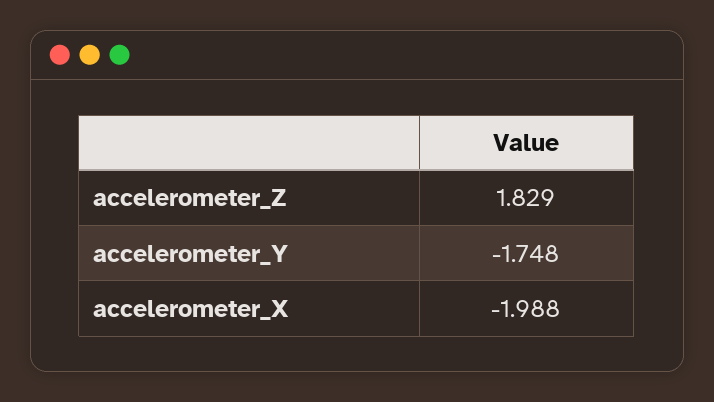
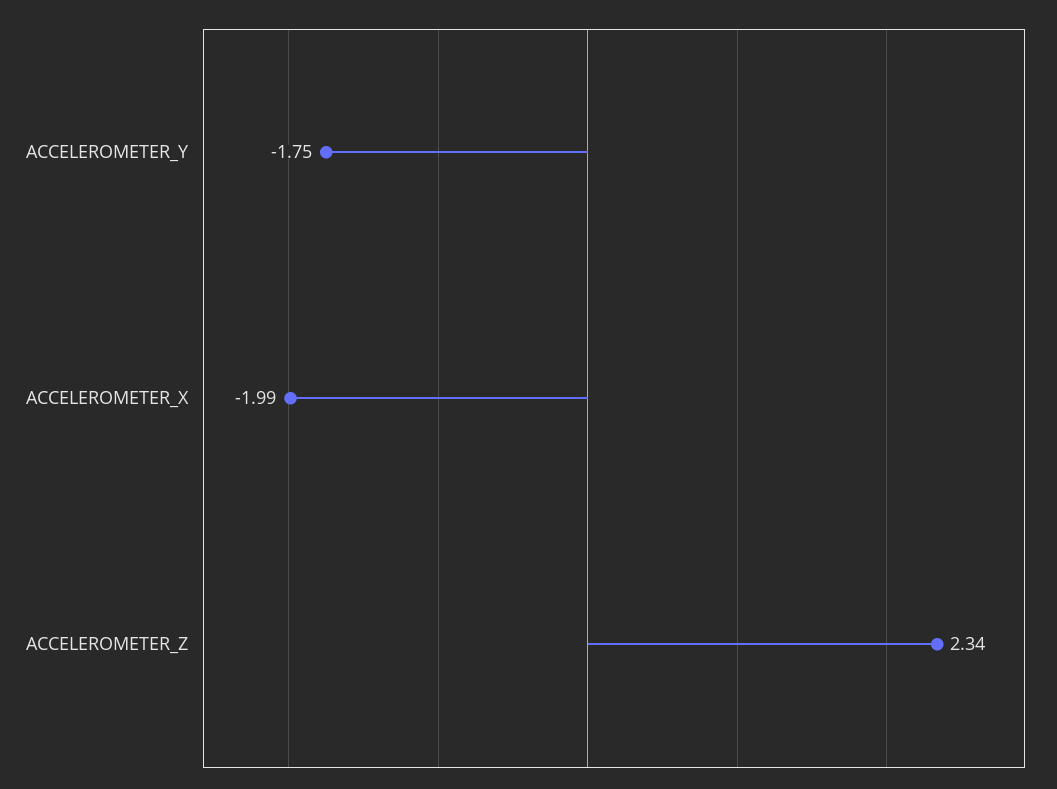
  {
-   "accelerometer_Z": 1.829,
+   "accelerometer_Z": 2.34,
    "accelerometer_Y": -1.748,
    "accelerometer_X": -1.988
  }

